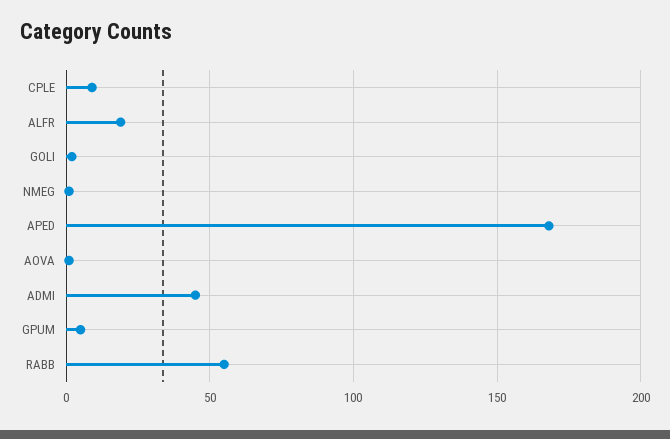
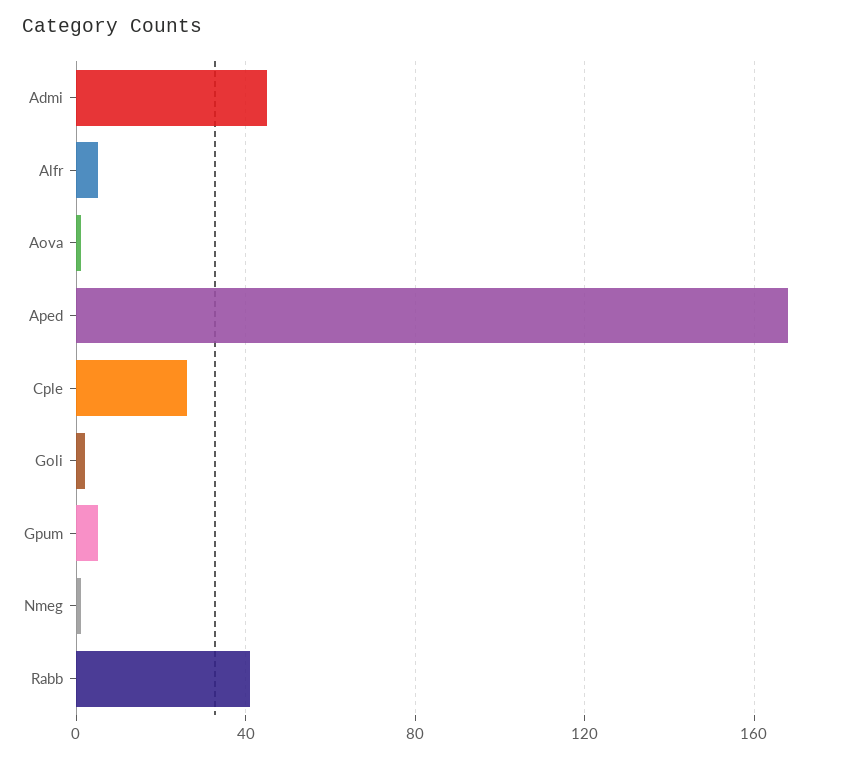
  {
-   "CPLE": 10,
+   "CPLE": 25,
-   "ALFR": 20,
+   "ALFR": 5,
    "GOLI": 0,
    "NMEG": 0,
    "APED": 170,
    "AOVA": 0,
    "ADMI": 45,
    "GPUM": 5,
-   "RABB": 55
+   "RABB": 40
  }

